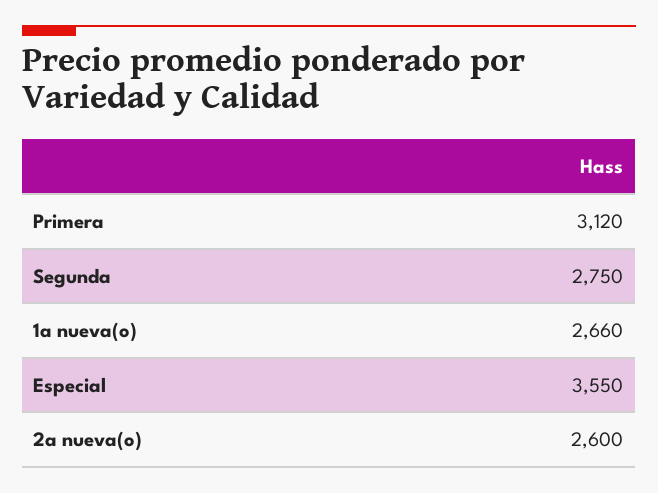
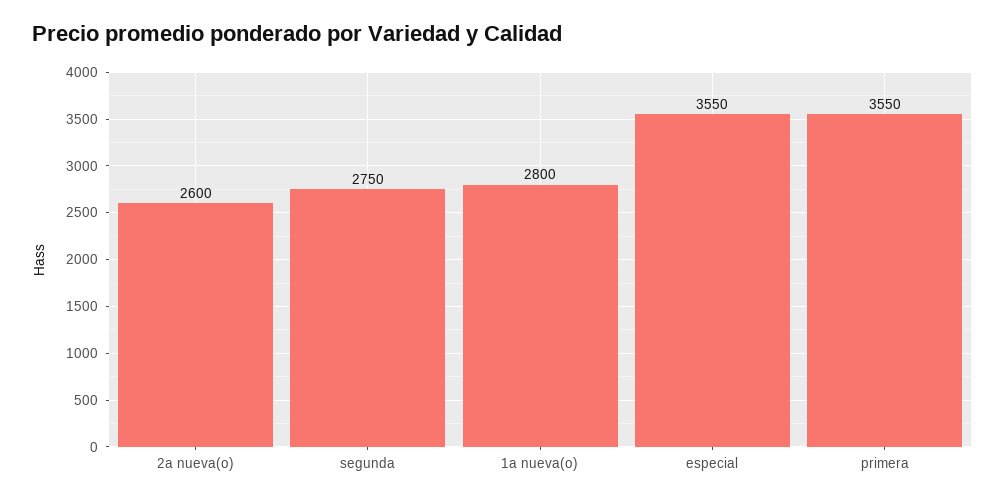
  {
-   "Primera": 3120,
+   "Primera": 3550,
    "Segunda": 2750,
-   "1a nueva(o)": 2660,
+   "1a nueva(o)": 2800,
    "Especial": 3550,
    "2a nueva(o)": 2600
  }

